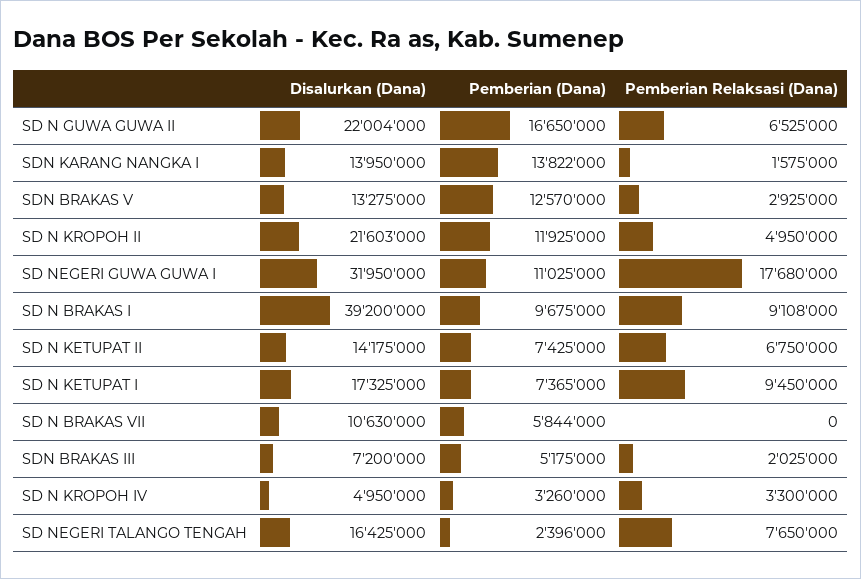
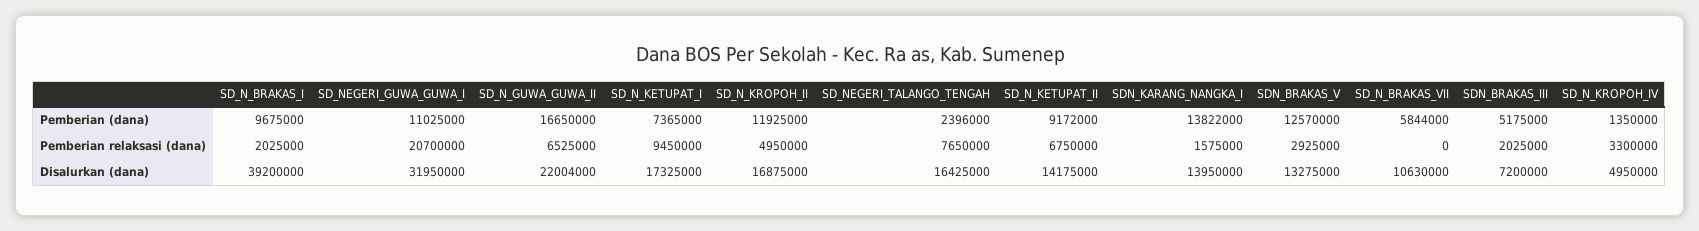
  {
    "Disalurkan (Dana)": {
      "SD N GUWA GUWA II": 22004000,
      "SDN KARANG NANGKA I": 13950000,
      "SDN BRAKAS V": 13275000,
-     "SD N KROPOH II": 21603000,
+     "SD N KROPOH II": 16875000,
      "SD NEGERI GUWA GUWA I": 31950000,
      "SD N BRAKAS I": 39200000,
      "SD N KETUPAT II": 14175000,
      "SD N KETUPAT I": 17325000,
      "SD N BRAKAS VII": 10630000,
      "SDN BRAKAS III": 7200000,
      "SD N KROPOH IV": 4950000,
      "SD NEGERI TALANGO TENGAH": 16425000
    },
    "Pemberian (Dana)": {
      "SD N GUWA GUWA II": 16650000,
      "SDN KARANG NANGKA I": 13822000,
      "SDN BRAKAS V": 12570000,
      "SD N KROPOH II": 11925000,
      "SD NEGERI GUWA GUWA I": 11025000,
      "SD N BRAKAS I": 9675000,
-     "SD N KETUPAT II": 7425000,
+     "SD N KETUPAT II": 9172000,
      "SD N KETUPAT I": 7365000,
      "SD N BRAKAS VII": 5844000,
      "SDN BRAKAS III": 5175000,
-     "SD N KROPOH IV": 3260000,
+     "SD N KROPOH IV": 1350000,
      "SD NEGERI TALANGO TENGAH": 2396000
    },
    "Pemberian Relaksasi (Dana)": {
      "SD N GUWA GUWA II": 6525000,
      "SDN KARANG NANGKA I": 1575000,
      "SDN BRAKAS V": 2925000,
      "SD N KROPOH II": 4950000,
-     "SD NEGERI GUWA GUWA I": 17680000,
+     "SD NEGERI GUWA GUWA I": 20700000,
-     "SD N BRAKAS I": 9108000,
+     "SD N BRAKAS I": 2025000,
      "SD N KETUPAT II": 6750000,
      "SD N KETUPAT I": 9450000,
      "SD N BRAKAS VII": 0,
      "SDN BRAKAS III": 2025000,
      "SD N KROPOH IV": 3300000,
      "SD NEGERI TALANGO TENGAH": 7650000
    }
  }

